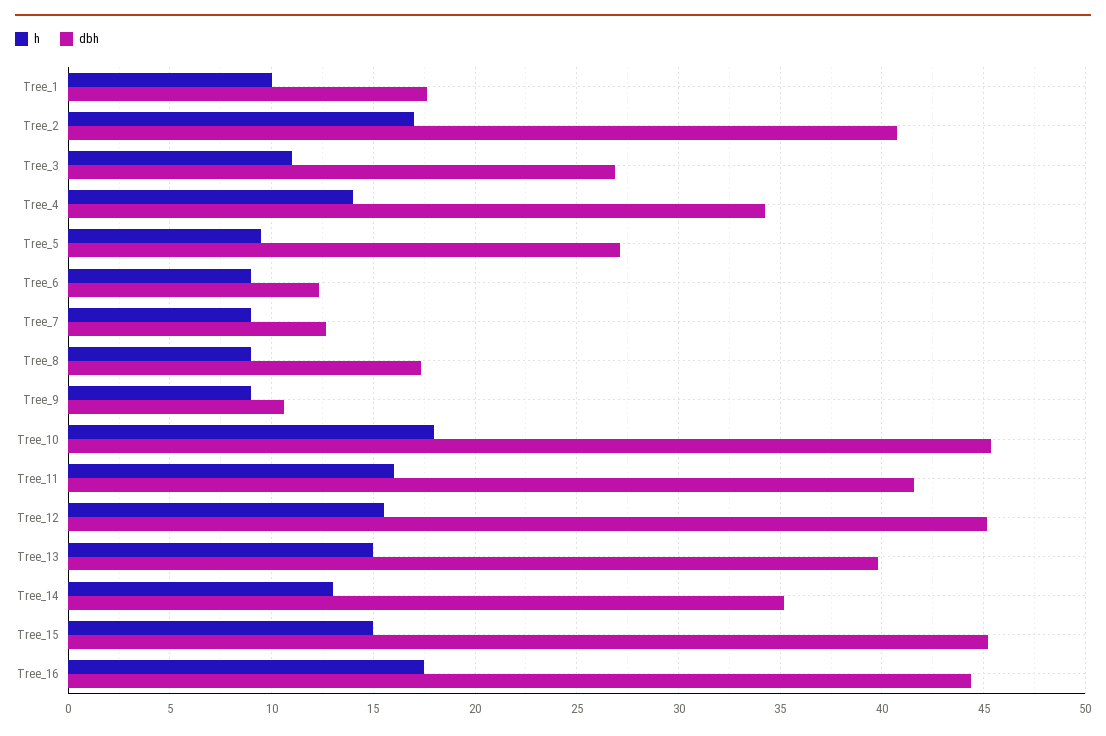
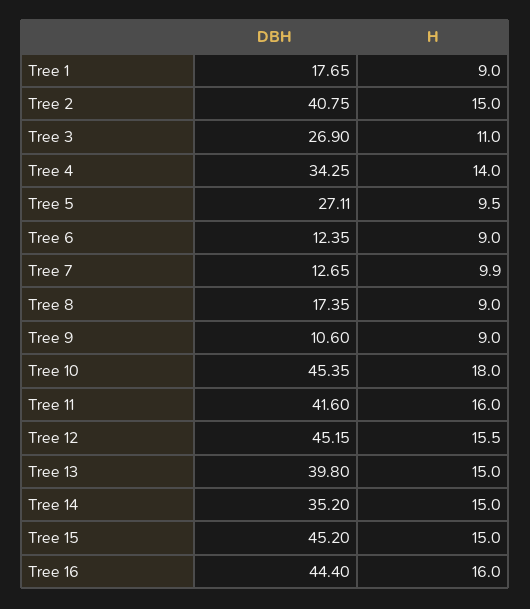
  {
    "h": {
-     "Tree_1": 10,
+     "Tree_1": 9,
-     "Tree_2": 17,
+     "Tree_2": 15,
      "Tree_3": 11,
      "Tree_4": 14,
      "Tree_5": 9.5,
      "Tree_6": 9,
-     "Tree_7": 9,
+     "Tree_7": 9.9,
      "Tree_8": 9,
      "Tree_9": 9,
      "Tree_10": 18,
      "Tree_11": 16,
      "Tree_12": 15.5,
      "Tree_13": 15,
-     "Tree_14": 13,
+     "Tree_14": 15,
      "Tree_15": 15,
-     "Tree_16": 17.5
+     "Tree_16": 16
    },
    "dbh": {
      "Tree_1": 17.65,
      "Tree_2": 40.75,
      "Tree_3": 26.9,
      "Tree_4": 34.25,
      "Tree_5": 27.11,
      "Tree_6": 12.35,
      "Tree_7": 12.65,
      "Tree_8": 17.35,
      "Tree_9": 10.6,
      "Tree_10": 45.35,
      "Tree_11": 41.6,
      "Tree_12": 45.15,
      "Tree_13": 39.8,
      "Tree_14": 35.2,
      "Tree_15": 45.2,
      "Tree_16": 44.4
    }
  }

